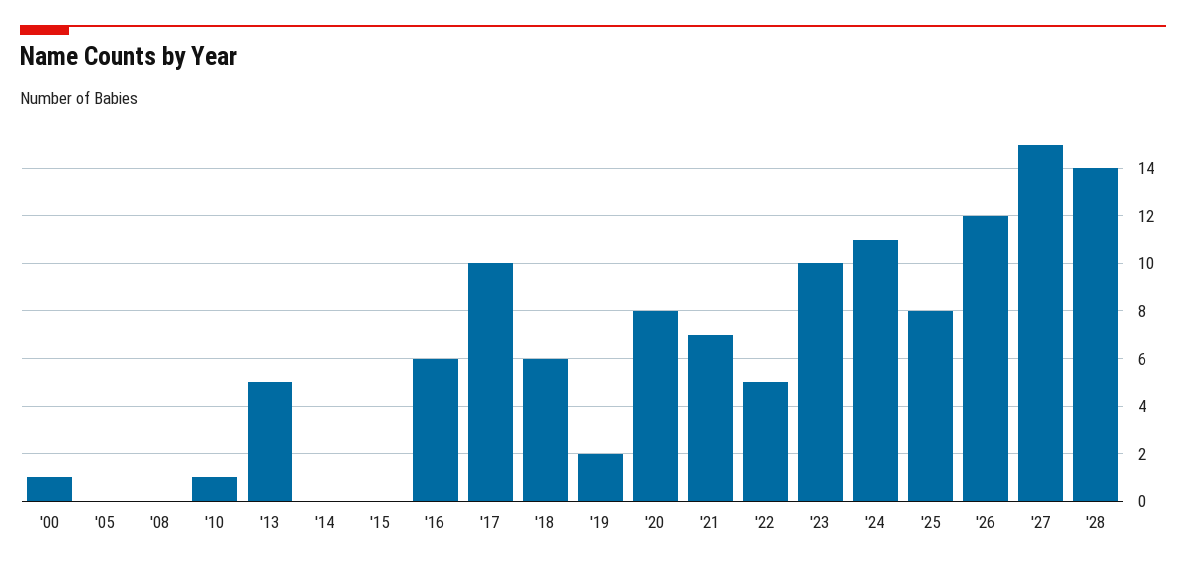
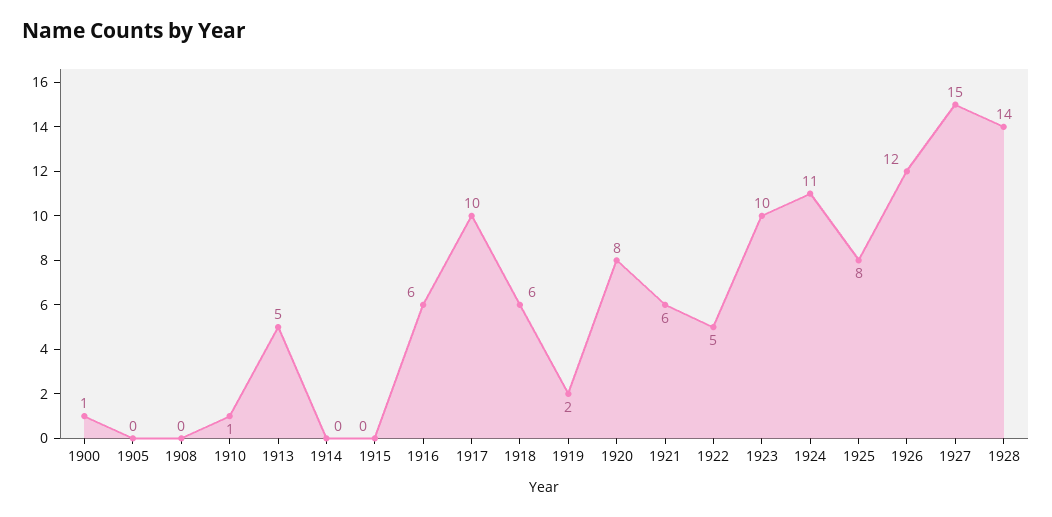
  {
    "'00": 1,
    "'05": 0,
    "'08": 0,
    "'10": 1,
    "'13": 5,
    "'14": 0,
    "'15": 0,
    "'16": 6,
    "'17": 10,
    "'18": 6,
    "'19": 2,
    "'20": 8,
-   "'21": 7,
+   "'21": 6,
    "'22": 5,
    "'23": 10,
    "'24": 11,
    "'25": 8,
    "'26": 12,
    "'27": 15,
    "'28": 14
  }

